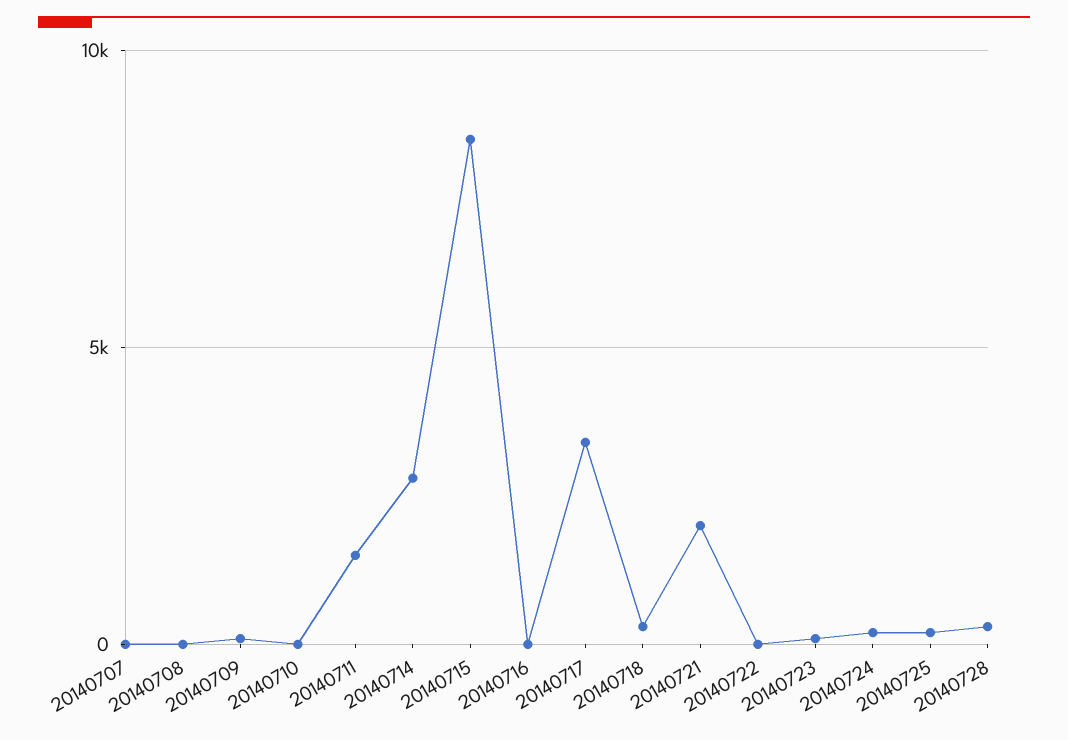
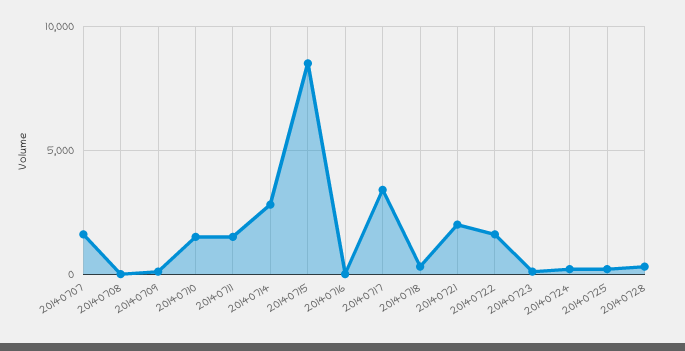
  {
-   "20140707": 0,
+   "20140707": 1500,
    "20140708": 0,
    "20140709": 0,
-   "20140710": 0,
+   "20140710": 1500,
    "20140711": 1500,
    "20140714": 3000,
    "20140715": 8500,
    "20140716": 0,
    "20140717": 3500,
    "20140718": 500,
    "20140721": 2000,
-   "20140722": 0,
+   "20140722": 1500,
    "20140723": 0,
    "20140724": 0,
    "20140725": 0,
    "20140728": 500
  }

